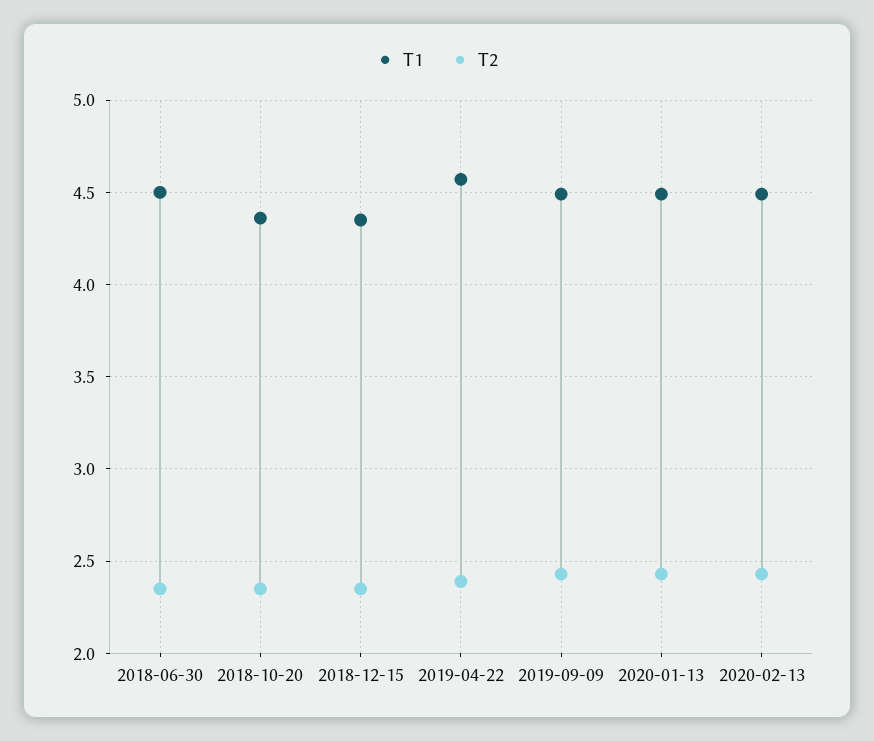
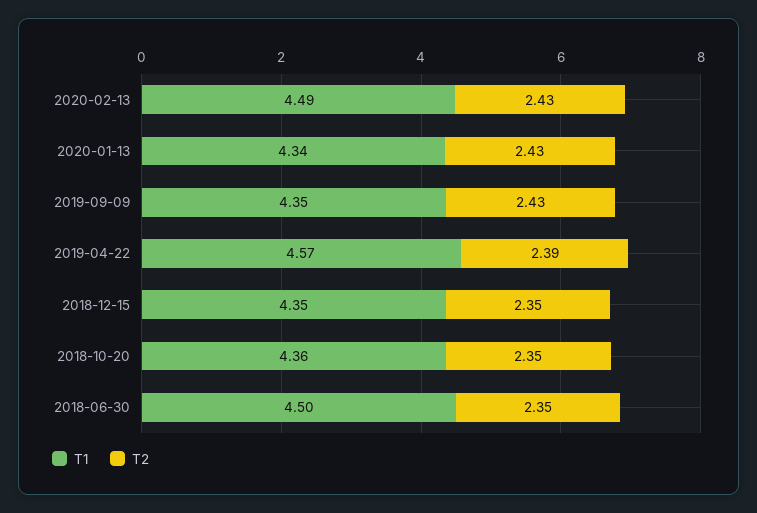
  {
    "T1": {
      "2018-06-30": 4.5,
      "2018-10-20": 4.36,
      "2018-12-15": 4.35,
      "2019-04-22": 4.57,
-     "2019-09-09": 4.5,
+     "2019-09-09": 4.35,
-     "2020-01-13": 4.5,
+     "2020-01-13": 4.34,
      "2020-02-13": 4.49
    },
    "T2": {
      "2018-06-30": 2.35,
      "2018-10-20": 2.35,
      "2018-12-15": 2.35,
      "2019-04-22": 2.39,
      "2019-09-09": 2.43,
      "2020-01-13": 2.43,
      "2020-02-13": 2.43
    }
  }

